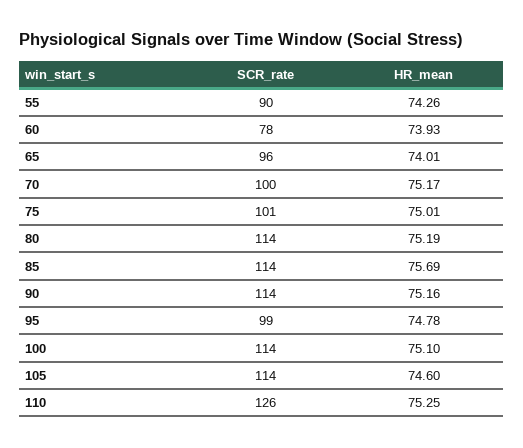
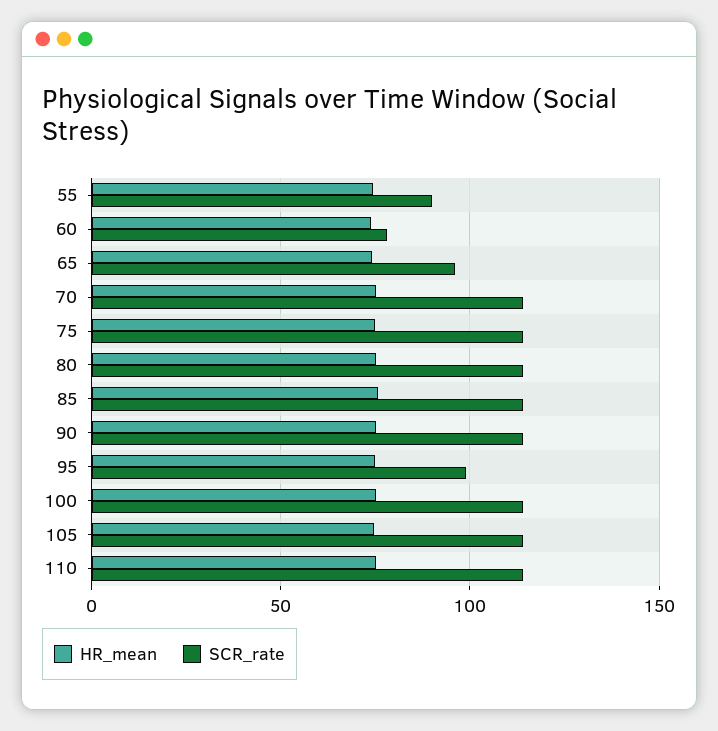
  {
    "SCR_rate": {
      "55": 90,
      "60": 78,
      "65": 96,
-     "70": 100,
+     "70": 115,
-     "75": 101,
+     "75": 115,
      "80": 114,
      "85": 114,
      "90": 114,
      "95": 99,
      "100": 114,
      "105": 114,
-     "110": 126
+     "110": 115
    },
    "HR_mean": {
      "55": 74.26,
      "60": 73.93,
      "65": 74.01,
      "70": 75.17,
      "75": 75.01,
      "80": 75.19,
      "85": 75.69,
      "90": 75.16,
      "95": 74.78,
      "100": 75.1,
      "105": 74.6,
      "110": 75.25
    }
  }

